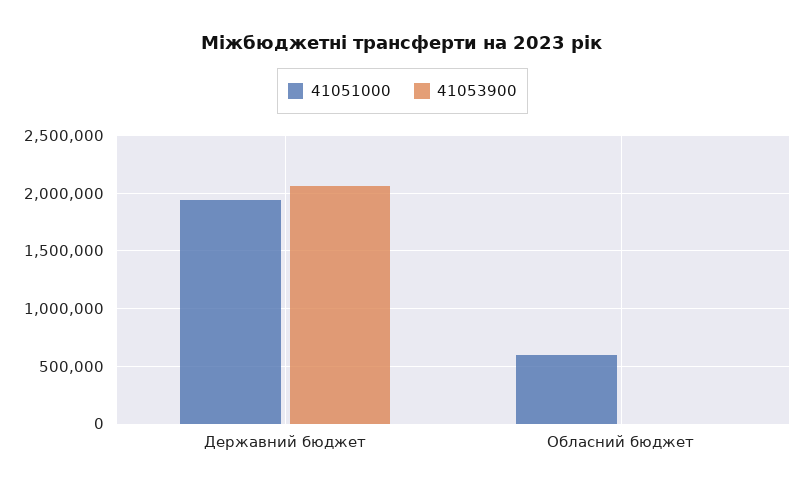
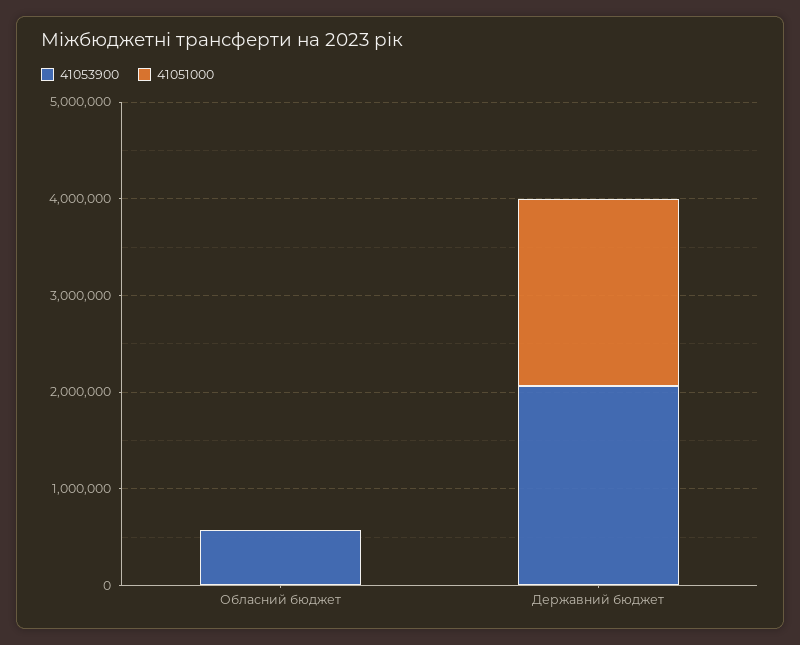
  {
    "41051000": {
      "Державний бюджет": 1900000,
-     "Обласний бюджет": 600000
+     "Обласний бюджет": 0
    },
    "41053900": {
      "Державний бюджет": 2100000,
-     "Обласний бюджет": 0
+     "Обласний бюджет": 600000
    }
  }

